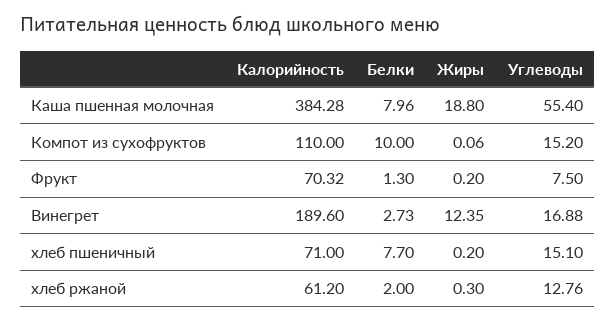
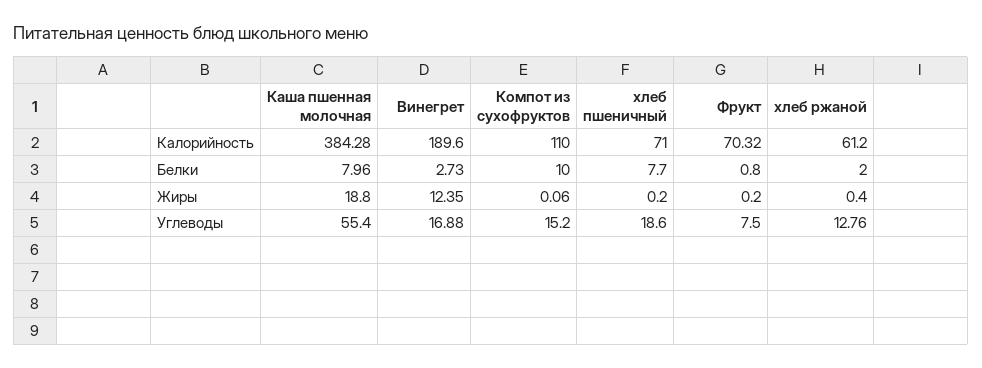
  {
    "Калорийность": {
      "Каша пшенная молочная": 384.28,
      "Компот из сухофруктов": 110,
      "Фрукт": 70.32,
      "Винегрет": 189.6,
      "хлеб пшеничный": 71,
      "хлеб ржаной": 61.2
    },
    "Белки": {
      "Каша пшенная молочная": 7.96,
      "Компот из сухофруктов": 10,
-     "Фрукт": 1.3,
+     "Фрукт": 0.8,
      "Винегрет": 2.73,
      "хлеб пшеничный": 7.7,
      "хлеб ржаной": 2
    },
    "Жиры": {
      "Каша пшенная молочная": 18.8,
      "Компот из сухофруктов": 0.06,
      "Фрукт": 0.2,
      "Винегрет": 12.35,
      "хлеб пшеничный": 0.2,
-     "хлеб ржаной": 0.3
+     "хлеб ржаной": 0.4
    },
    "Углеводы": {
      "Каша пшенная молочная": 55.4,
      "Компот из сухофруктов": 15.2,
      "Фрукт": 7.5,
      "Винегрет": 16.88,
-     "хлеб пшеничный": 15.1,
+     "хлеб пшеничный": 18.6,
      "хлеб ржаной": 12.76
    }
  }

